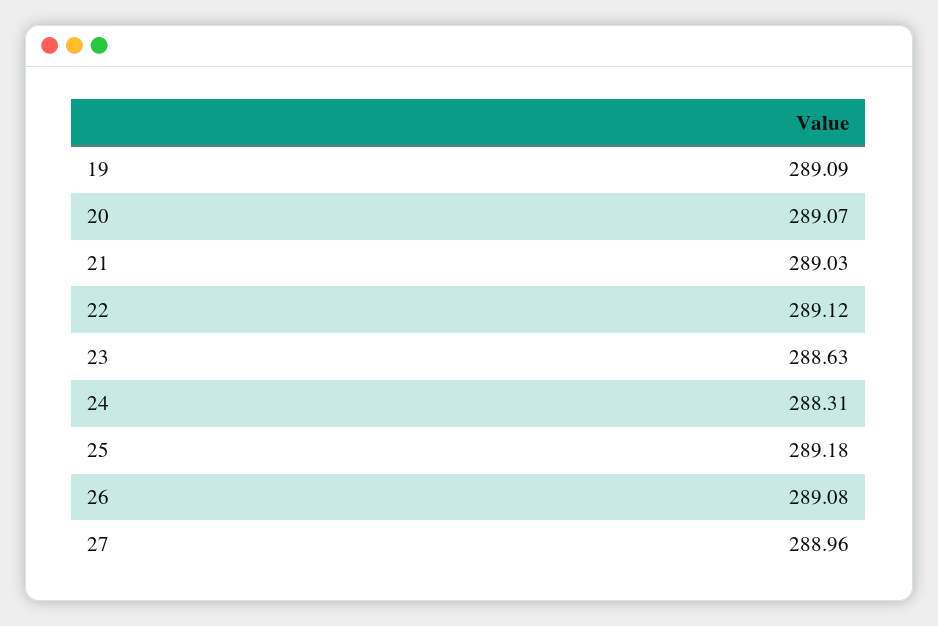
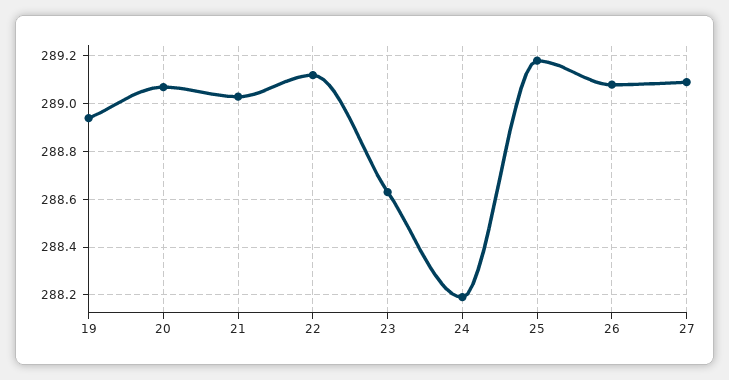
  {
-   "19": 289.09,
+   "19": 288.95,
    "20": 289.07,
    "21": 289.03,
    "22": 289.12,
    "23": 288.63,
-   "24": 288.31,
+   "24": 288.2,
    "25": 289.18,
    "26": 289.08,
-   "27": 288.96
+   "27": 289.1
  }

